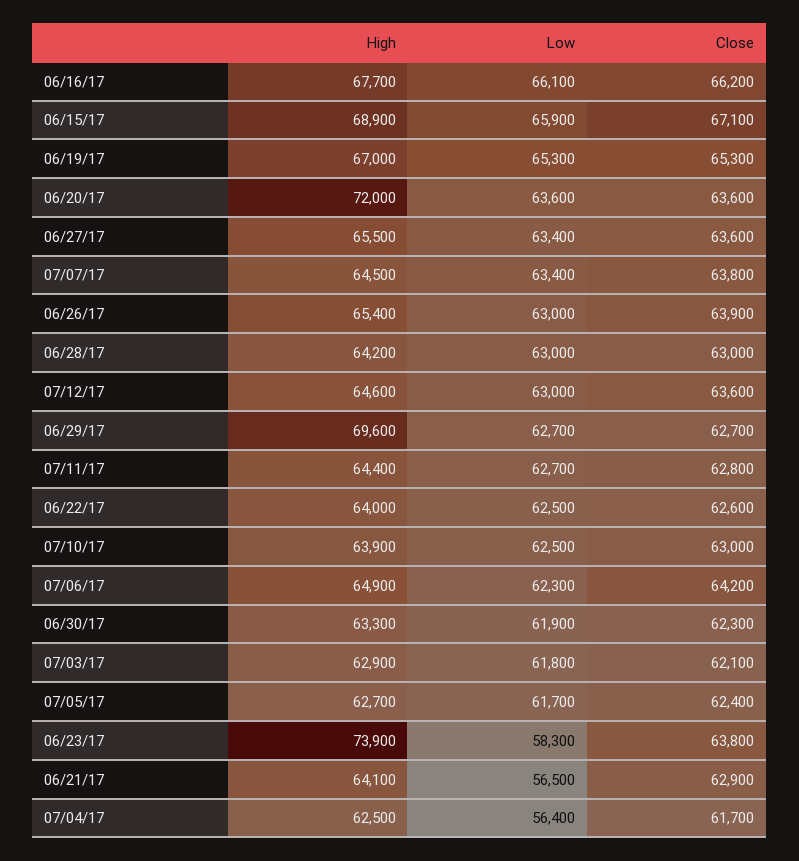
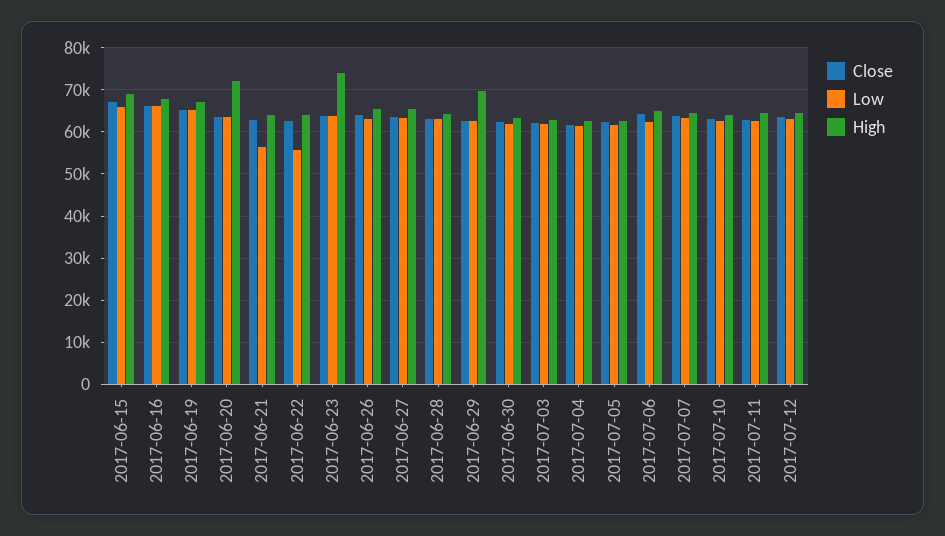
  {
    "High": {
      "06/16/17": 67700,
      "06/15/17": 68900,
      "06/19/17": 67000,
      "06/20/17": 72000,
      "06/27/17": 65500,
      "07/07/17": 64500,
      "06/26/17": 65400,
      "06/28/17": 64200,
      "07/12/17": 64600,
      "06/29/17": 69600,
      "07/11/17": 64400,
      "06/22/17": 64000,
      "07/10/17": 63900,
      "07/06/17": 64900,
      "06/30/17": 63300,
      "07/03/17": 62900,
      "07/05/17": 62700,
      "06/23/17": 73900,
      "06/21/17": 64100,
      "07/04/17": 62500
    },
    "Low": {
      "06/16/17": 66100,
      "06/15/17": 65900,
      "06/19/17": 65300,
      "06/20/17": 63600,
      "06/27/17": 63400,
      "07/07/17": 63400,
      "06/26/17": 63000,
      "06/28/17": 63000,
      "07/12/17": 63000,
      "06/29/17": 62700,
      "07/11/17": 62700,
-     "06/22/17": 62500,
+     "06/22/17": 56000,
      "07/10/17": 62500,
      "07/06/17": 62300,
      "06/30/17": 61900,
      "07/03/17": 61800,
      "07/05/17": 61700,
-     "06/23/17": 58300,
+     "06/23/17": 64000,
      "06/21/17": 56500,
-     "07/04/17": 56400
+     "07/04/17": 62000
    },
    "Close": {
      "06/16/17": 66200,
      "06/15/17": 67100,
      "06/19/17": 65300,
      "06/20/17": 63600,
      "06/27/17": 63600,
      "07/07/17": 63800,
      "06/26/17": 63900,
      "06/28/17": 63000,
      "07/12/17": 63600,
      "06/29/17": 62700,
      "07/11/17": 62800,
      "06/22/17": 62600,
      "07/10/17": 63000,
      "07/06/17": 64200,
      "06/30/17": 62300,
      "07/03/17": 62100,
      "07/05/17": 62400,
      "06/23/17": 63800,
      "06/21/17": 62900,
      "07/04/17": 61700
    }
  }

